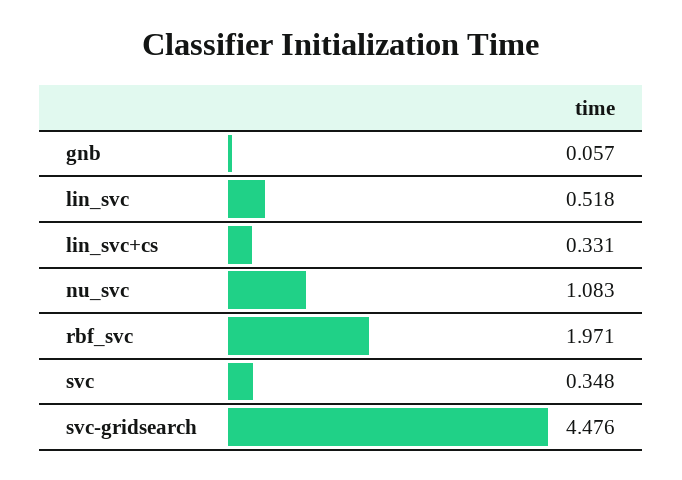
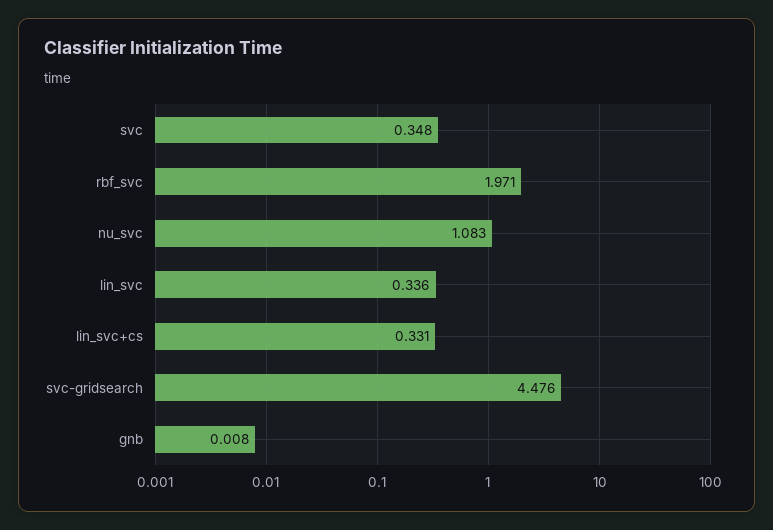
  {
-   "gnb": 0.057,
+   "gnb": 0.008,
-   "lin_svc": 0.518,
+   "lin_svc": 0.336,
    "lin_svc+cs": 0.331,
    "nu_svc": 1.083,
    "rbf_svc": 1.971,
    "svc": 0.348,
    "svc-gridsearch": 4.476
  }

